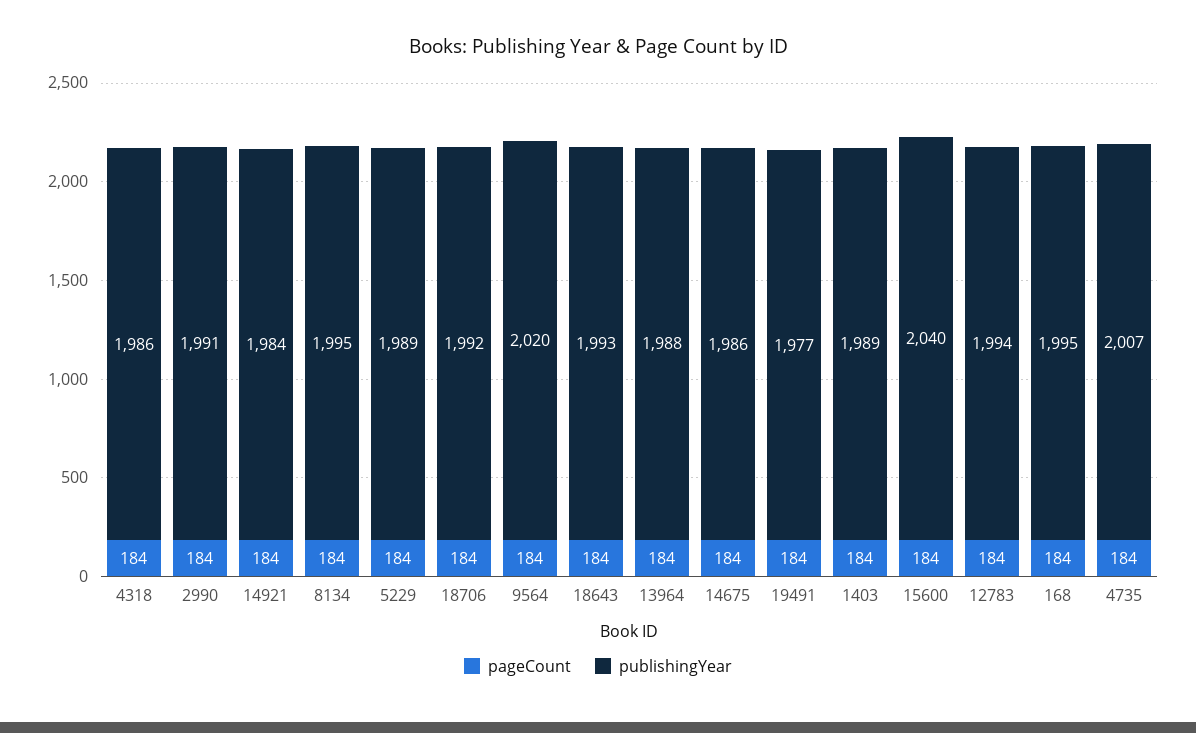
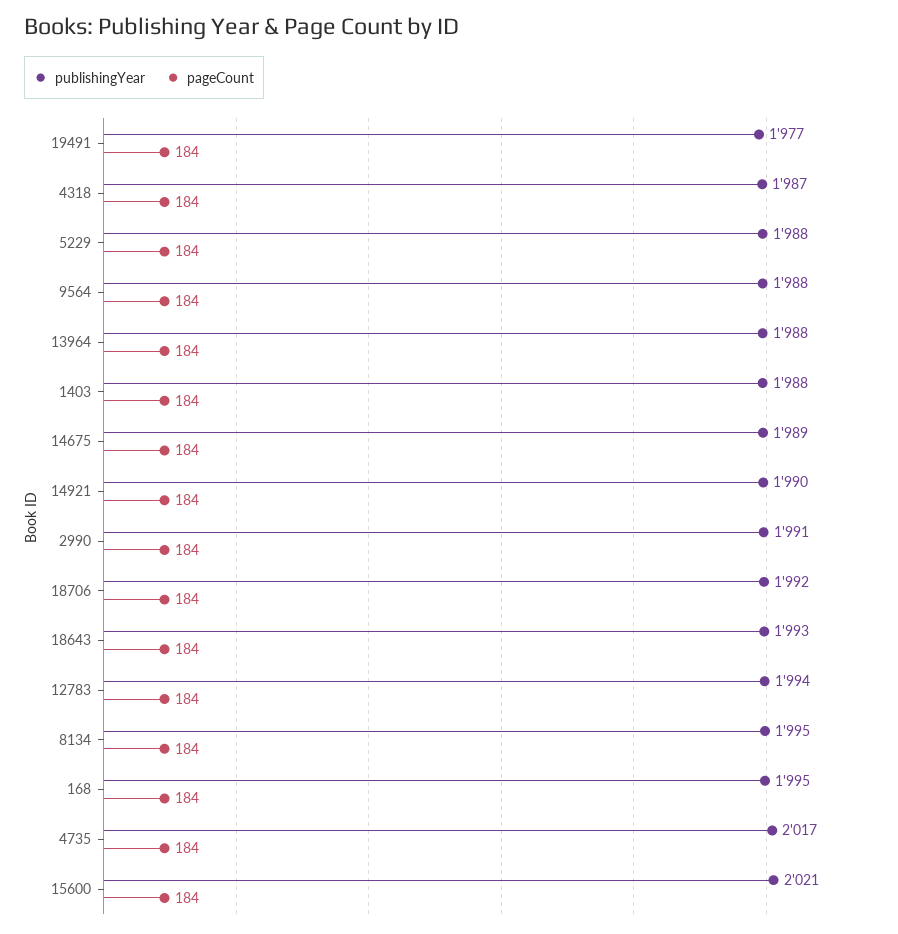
  {
    "pageCount": {
      "4318": 184,
      "2990": 184,
      "14921": 184,
      "8134": 184,
      "5229": 184,
      "18706": 184,
      "9564": 184,
      "18643": 184,
      "13964": 184,
      "14675": 184,
      "19491": 184,
      "1403": 184,
      "15600": 184,
      "12783": 184,
      "168": 184,
      "4735": 184
    },
    "publishingYear": {
-     "4318": 1986,
+     "4318": 1987,
      "2990": 1991,
-     "14921": 1984,
+     "14921": 1990,
      "8134": 1995,
-     "5229": 1989,
+     "5229": 1988,
      "18706": 1992,
-     "9564": 2020,
+     "9564": 1988,
      "18643": 1993,
      "13964": 1988,
-     "14675": 1986,
+     "14675": 1989,
      "19491": 1977,
-     "1403": 1989,
+     "1403": 1988,
-     "15600": 2040,
+     "15600": 2021,
      "12783": 1994,
      "168": 1995,
-     "4735": 2007
+     "4735": 2017
    }
  }

